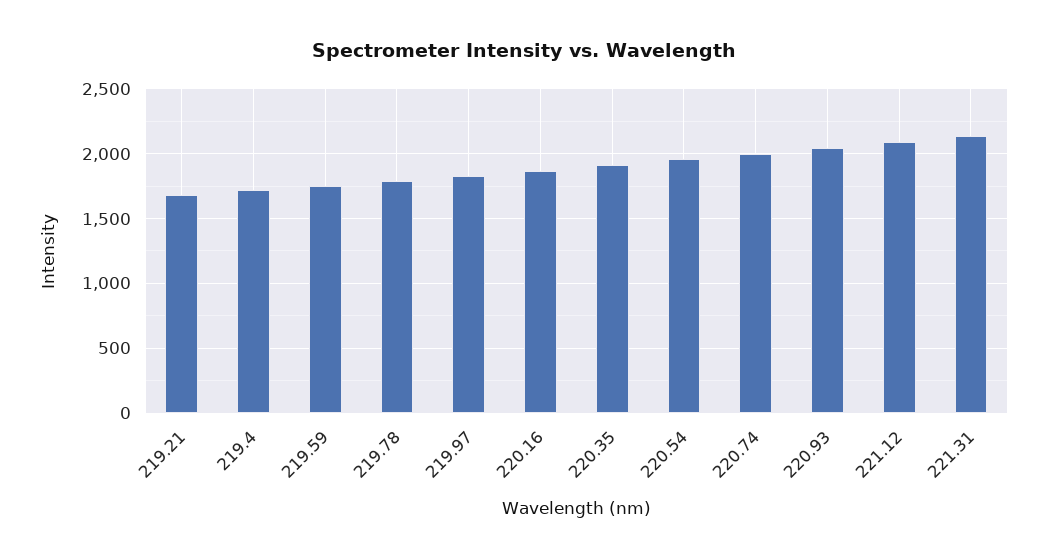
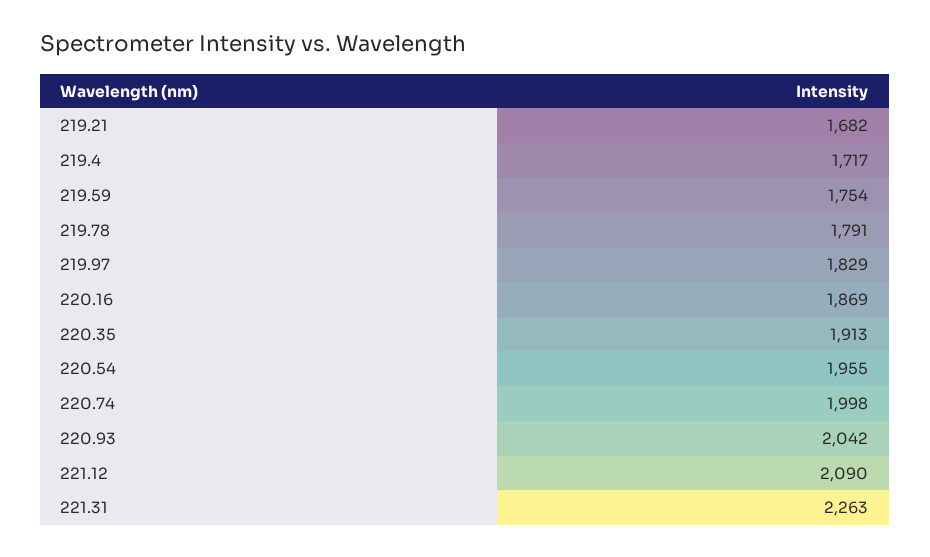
  {
    "219.21": 1682,
    "219.4": 1717,
    "219.59": 1754,
    "219.78": 1791,
    "219.97": 1829,
    "220.16": 1869,
    "220.35": 1913,
    "220.54": 1955,
    "220.74": 1998,
    "220.93": 2042,
    "221.12": 2090,
-   "221.31": 2150
+   "221.31": 2263
  }

